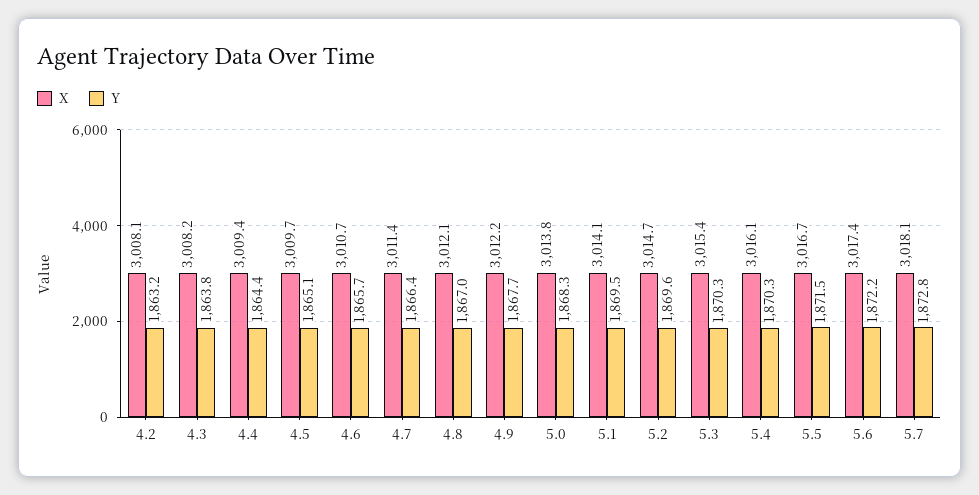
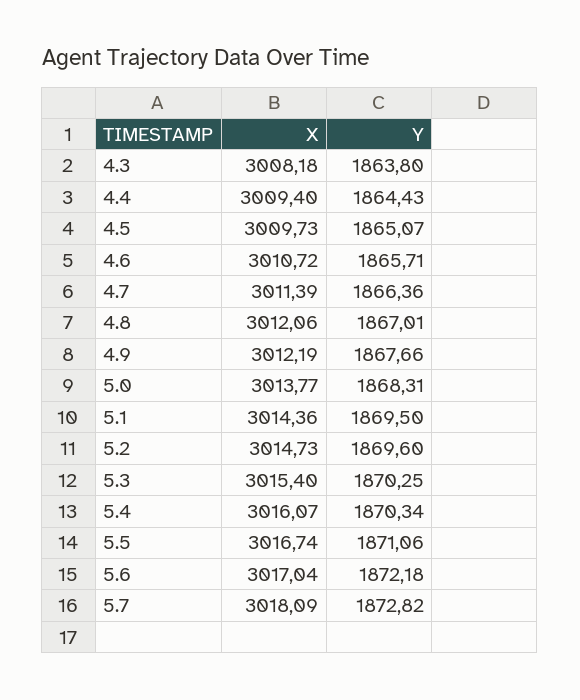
  {
    "X": {
-     "4.2": 3008.1,
      "4.3": 3008.18,
      "4.4": 3009.4,
      "4.5": 3009.73,
      "4.6": 3010.72,
      "4.7": 3011.39,
      "4.8": 3012.06,
      "4.9": 3012.19,
      "5.0": 3013.77,
-     "5.1": 3014.1,
+     "5.1": 3014.36,
      "5.2": 3014.73,
      "5.3": 3015.4,
      "5.4": 3016.07,
      "5.5": 3016.74,
-     "5.6": 3017.4,
+     "5.6": 3017.04,
      "5.7": 3018.09
    },
    "Y": {
-     "4.2": 1863.2,
      "4.3": 1863.8,
      "4.4": 1864.43,
      "4.5": 1865.07,
      "4.6": 1865.71,
      "4.7": 1866.36,
      "4.8": 1867.01,
      "4.9": 1867.66,
      "5.0": 1868.31,
      "5.1": 1869.5,
      "5.2": 1869.6,
      "5.3": 1870.25,
      "5.4": 1870.34,
-     "5.5": 1871.5,
+     "5.5": 1871.06,
      "5.6": 1872.18,
      "5.7": 1872.82
    }
  }

